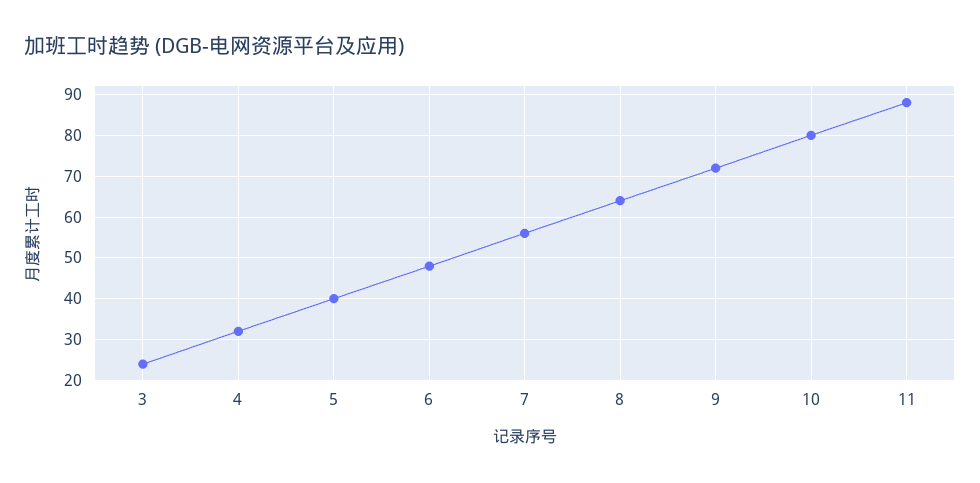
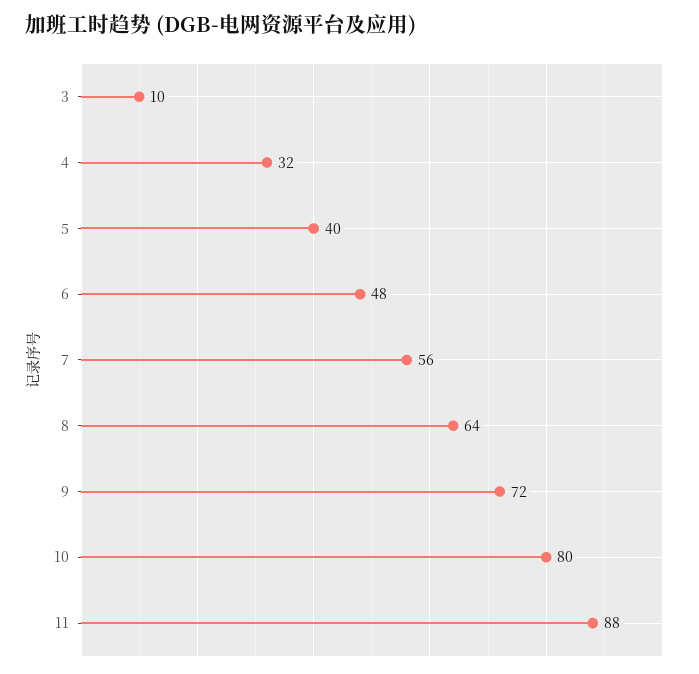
  {
-   "3": 25,
+   "3": 10,
    "4": 32,
    "5": 40,
    "6": 48,
    "7": 56,
    "8": 64,
    "9": 72,
    "10": 80,
    "11": 88
  }

